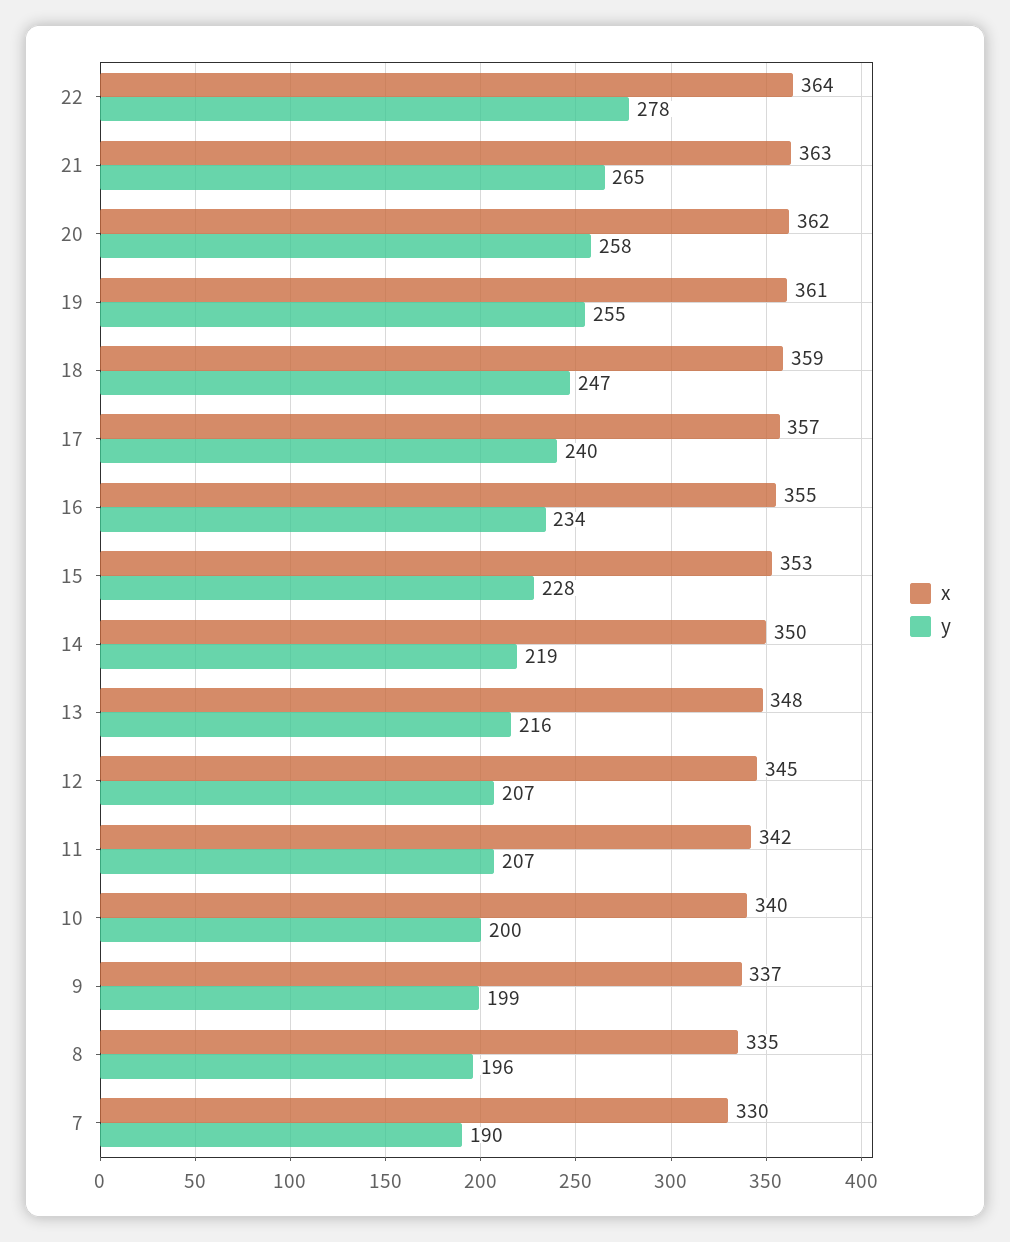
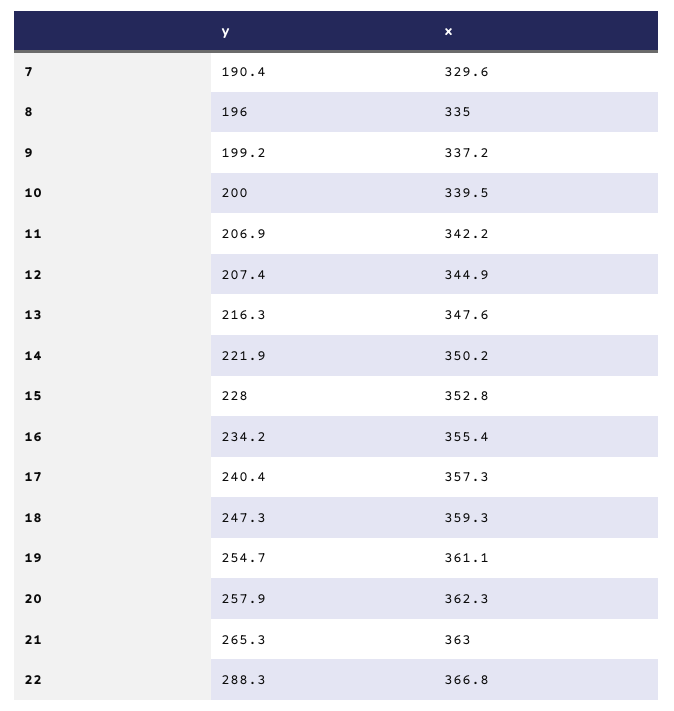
  {
    "x": {
-     "22": 364,
+     "22": 366.8,
      "21": 363,
      "20": 362.3,
      "19": 361.1,
      "18": 359.3,
      "17": 357.3,
      "16": 355.4,
      "15": 352.8,
      "14": 350.2,
      "13": 347.6,
      "12": 344.9,
      "11": 342.2,
      "10": 339.5,
      "9": 337.2,
      "8": 335,
      "7": 329.6
    },
    "y": {
-     "22": 278,
+     "22": 288.3,
      "21": 265.3,
      "20": 257.9,
      "19": 254.7,
      "18": 247.3,
      "17": 240.4,
      "16": 234.2,
      "15": 228,
-     "14": 219,
+     "14": 221.9,
      "13": 216.3,
      "12": 207.4,
      "11": 206.9,
      "10": 200,
      "9": 199.2,
      "8": 196,
      "7": 190.4
    }
  }

